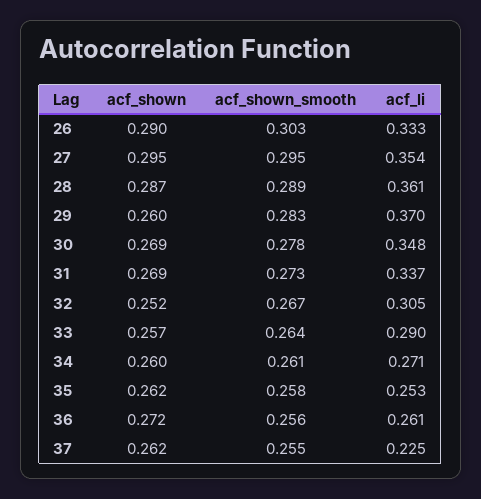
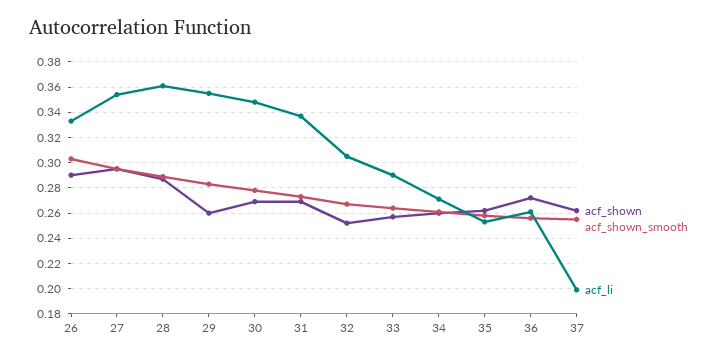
  {
    "acf_shown": {
      "26": 0.29,
      "27": 0.295,
      "28": 0.287,
      "29": 0.26,
      "30": 0.269,
      "31": 0.269,
      "32": 0.252,
      "33": 0.257,
      "34": 0.26,
      "35": 0.262,
      "36": 0.272,
      "37": 0.262
    },
    "acf_shown_smooth": {
      "26": 0.303,
      "27": 0.295,
      "28": 0.289,
      "29": 0.283,
      "30": 0.278,
      "31": 0.273,
      "32": 0.267,
      "33": 0.264,
      "34": 0.261,
      "35": 0.258,
      "36": 0.256,
      "37": 0.255
    },
    "acf_li": {
      "26": 0.333,
      "27": 0.354,
      "28": 0.361,
-     "29": 0.37,
+     "29": 0.355,
      "30": 0.348,
      "31": 0.337,
      "32": 0.305,
      "33": 0.29,
      "34": 0.271,
      "35": 0.253,
      "36": 0.261,
-     "37": 0.225
+     "37": 0.2
    }
  }

